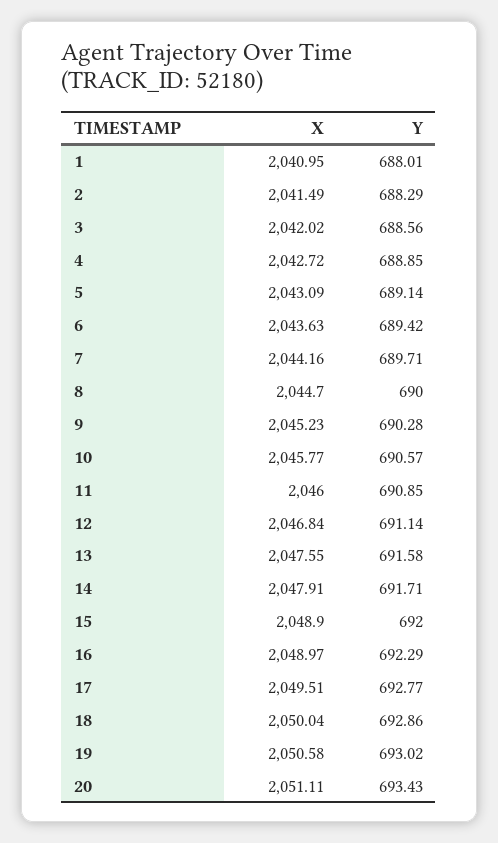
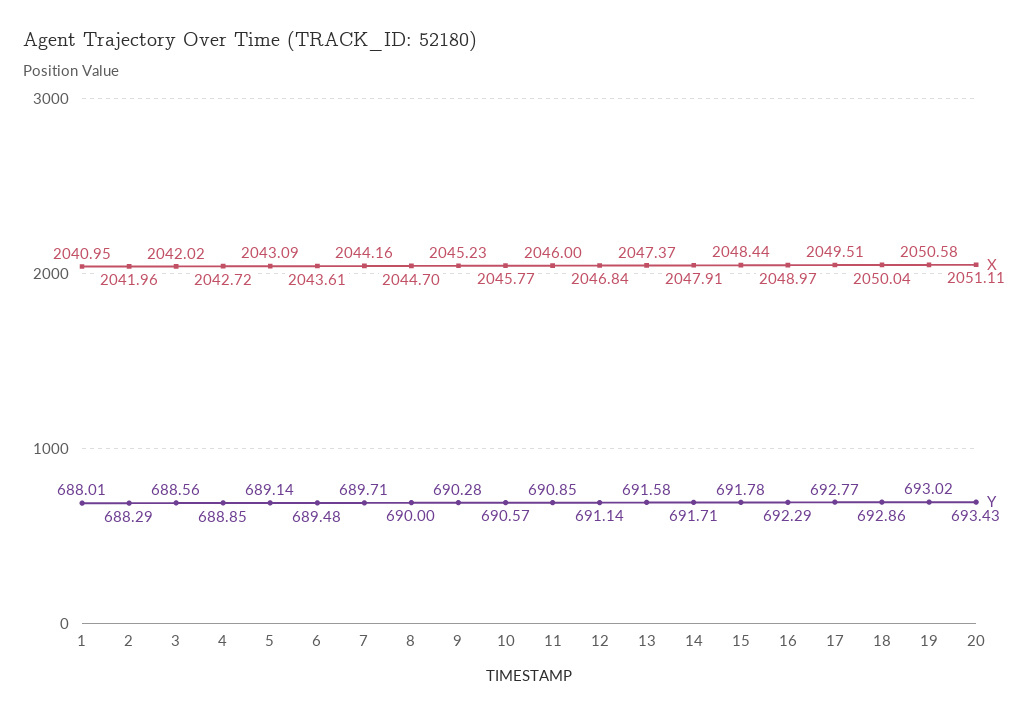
  {
    "X": {
      "1": 2040.95,
-     "2": 2041.49,
+     "2": 2041.96,
      "3": 2042.02,
      "4": 2042.72,
      "5": 2043.09,
-     "6": 2043.63,
+     "6": 2043.61,
      "7": 2044.16,
      "8": 2044.7,
      "9": 2045.23,
      "10": 2045.77,
      "11": 2046,
      "12": 2046.84,
-     "13": 2047.55,
+     "13": 2047.37,
      "14": 2047.91,
-     "15": 2048.9,
+     "15": 2048.44,
      "16": 2048.97,
      "17": 2049.51,
      "18": 2050.04,
      "19": 2050.58,
      "20": 2051.11
    },
    "Y": {
      "1": 688.01,
      "2": 688.29,
      "3": 688.56,
      "4": 688.85,
      "5": 689.14,
-     "6": 689.42,
+     "6": 689.48,
      "7": 689.71,
      "8": 690,
      "9": 690.28,
      "10": 690.57,
      "11": 690.85,
      "12": 691.14,
      "13": 691.58,
      "14": 691.71,
-     "15": 692,
+     "15": 691.78,
      "16": 692.29,
      "17": 692.77,
      "18": 692.86,
      "19": 693.02,
      "20": 693.43
    }
  }

